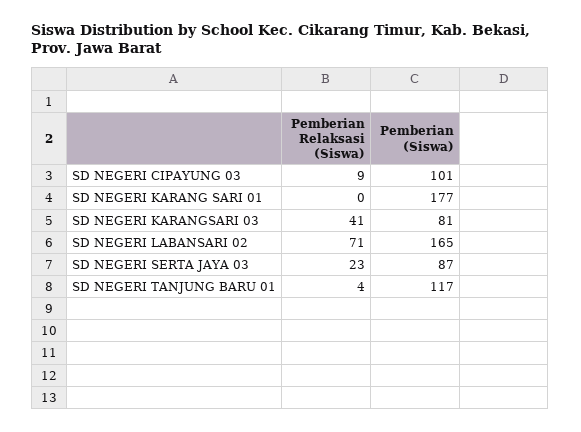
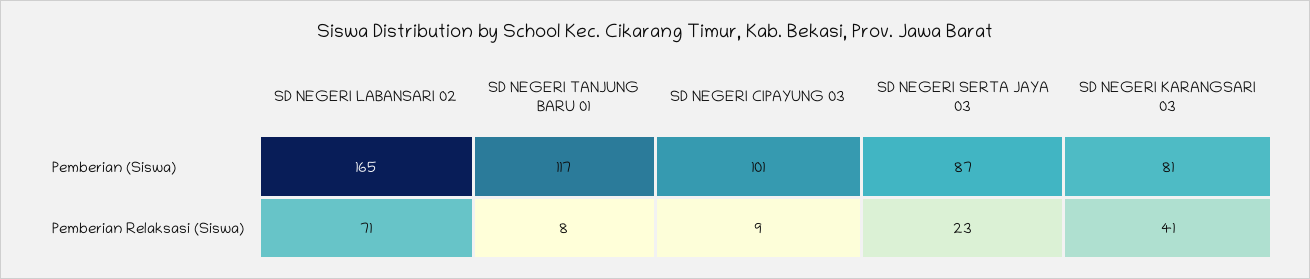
  {
    "Pemberian Relaksasi (Siswa)": {
      "SD NEGERI CIPAYUNG 03": 9,
-     "SD NEGERI KARANG SARI 01": 0,
      "SD NEGERI KARANGSARI 03": 41,
      "SD NEGERI LABANSARI 02": 71,
      "SD NEGERI SERTA JAYA 03": 23,
-     "SD NEGERI TANJUNG BARU 01": 4
+     "SD NEGERI TANJUNG BARU 01": 8
    },
    "Pemberian (Siswa)": {
      "SD NEGERI CIPAYUNG 03": 101,
-     "SD NEGERI KARANG SARI 01": 177,
      "SD NEGERI KARANGSARI 03": 81,
      "SD NEGERI LABANSARI 02": 165,
      "SD NEGERI SERTA JAYA 03": 87,
      "SD NEGERI TANJUNG BARU 01": 117
    }
  }

